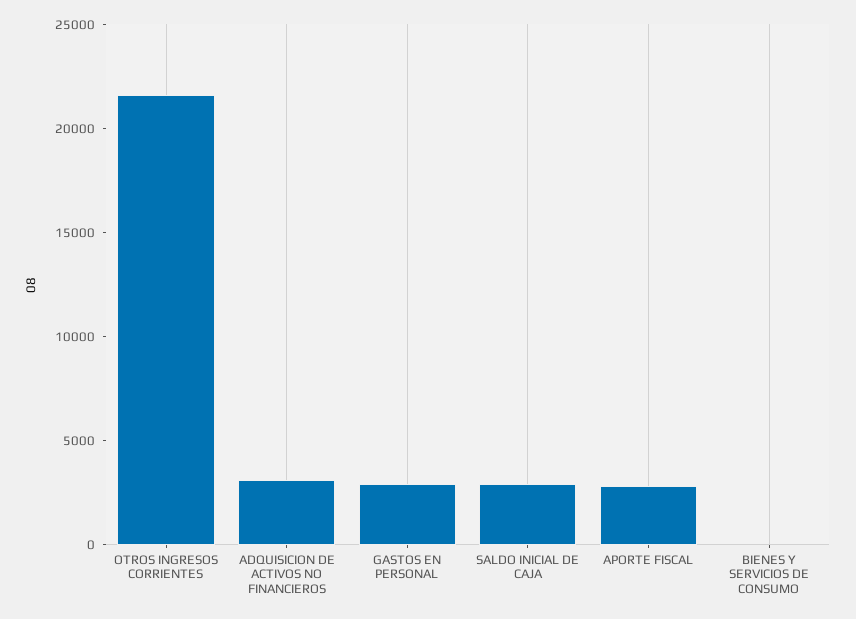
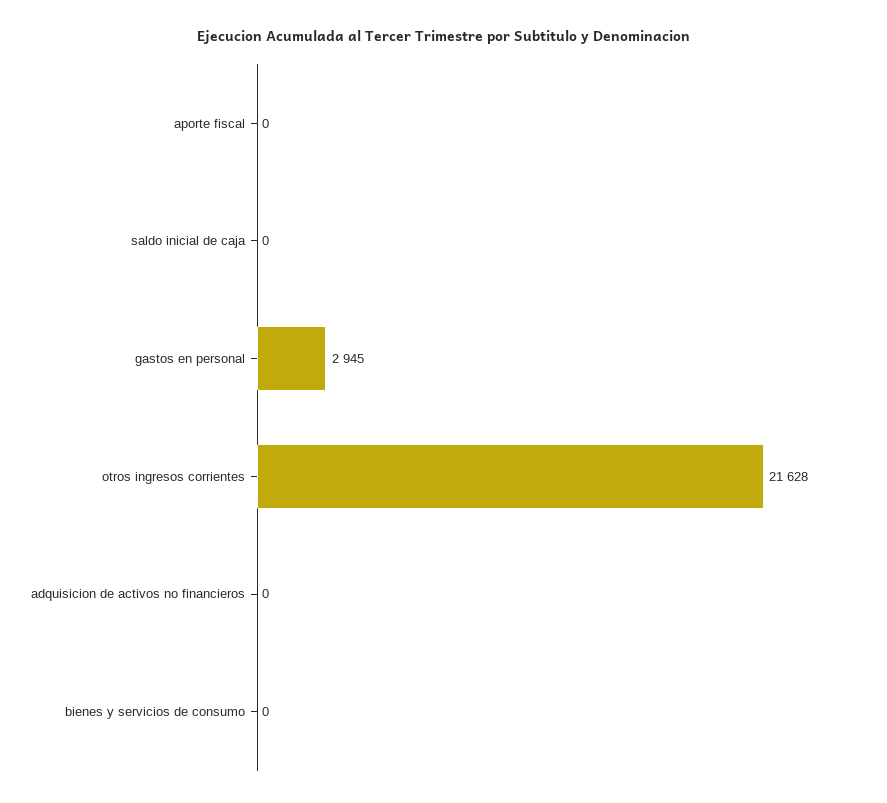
  {
    "OTROS INGRESOS CORRIENTES": 21628,
-   "ADQUISICION DE ACTIVOS NO FINANCIEROS": 3000,
+   "ADQUISICION DE ACTIVOS NO FINANCIEROS": 0,
    "GASTOS EN PERSONAL": 2945,
-   "SALDO INICIAL DE CAJA": 3000,
+   "SALDO INICIAL DE CAJA": 0,
-   "APORTE FISCAL": 3000,
+   "APORTE FISCAL": 0,
    "BIENES Y SERVICIOS DE CONSUMO": 0
  }

